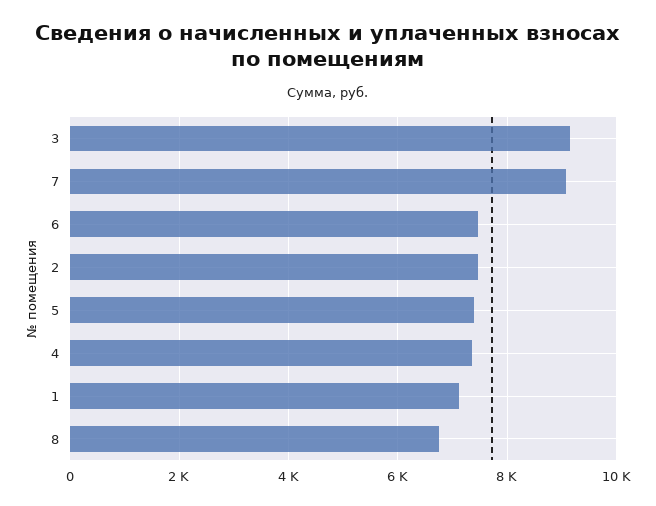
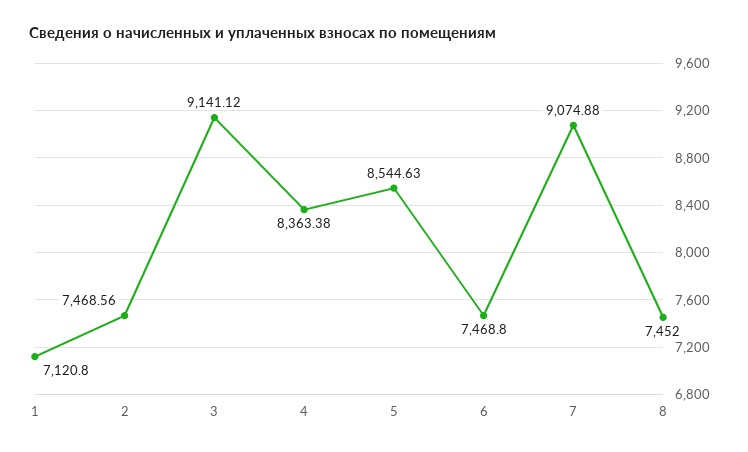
  {
    "3": 9141.12,
    "7": 9074.88,
    "6": 7468.8,
    "2": 7468.56,
-   "5": 7400,
+   "5": 8544.63,
-   "4": 7400,
+   "4": 8363.38,
    "1": 7120.8,
-   "8": 6800
+   "8": 7452
  }

